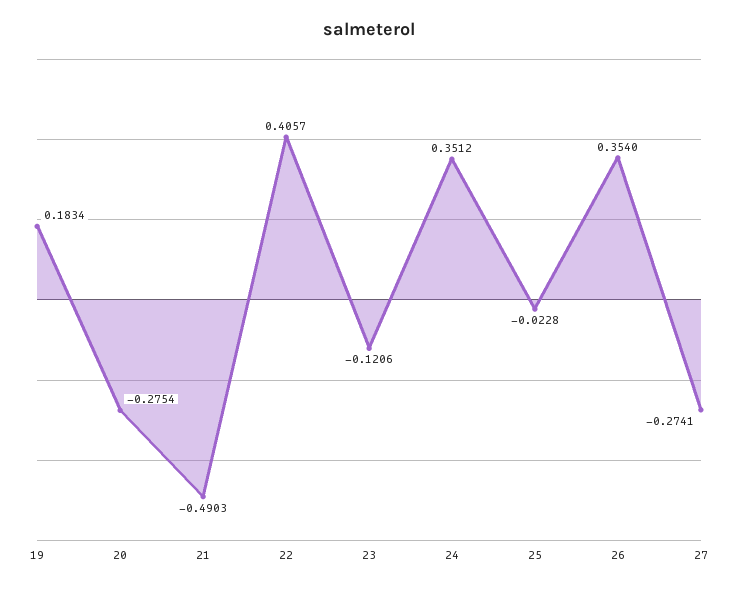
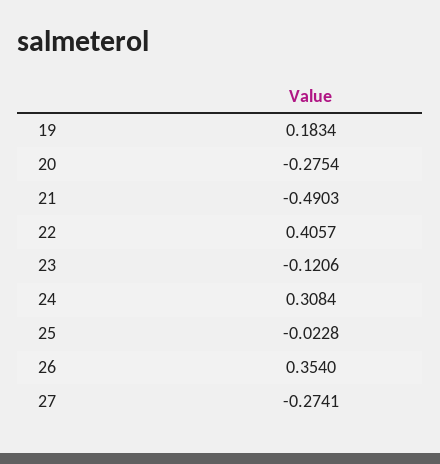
  {
    "19": 0.1834,
    "20": -0.2754,
    "21": -0.4903,
    "22": 0.4057,
    "23": -0.1206,
-   "24": 0.3512,
+   "24": 0.3084,
    "25": -0.0228,
    "26": 0.354,
    "27": -0.2741
  }

